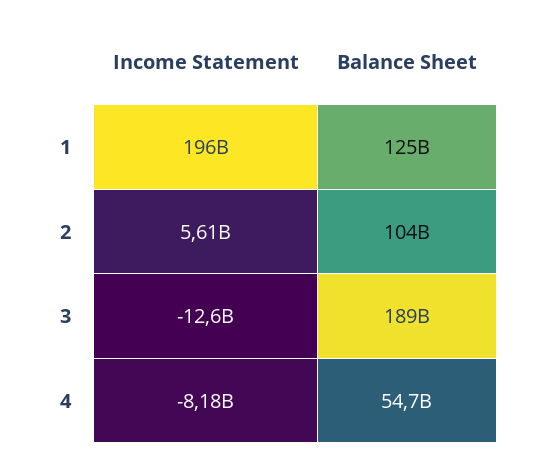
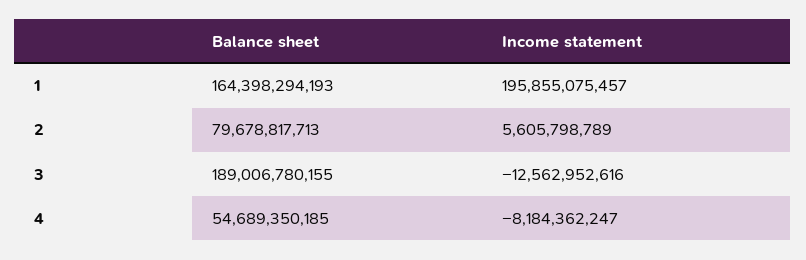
  {
    "Income Statement": {
      "1": 195855075457,
      "2": 5605798789,
      "3": -12562952616,
      "4": -8184362247
    },
    "Balance Sheet": {
-     "1": 125000000000,
+     "1": 164398294193,
-     "2": 104000000000,
+     "2": 79678817713,
      "3": 189006780155,
      "4": 54689350185
    }
  }

